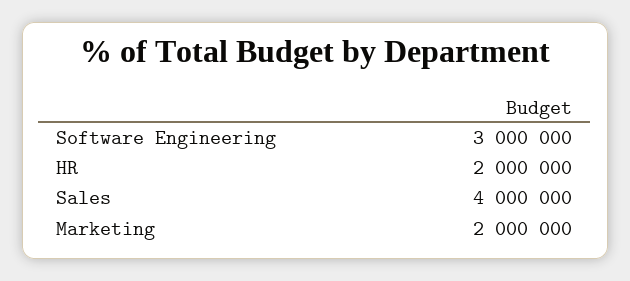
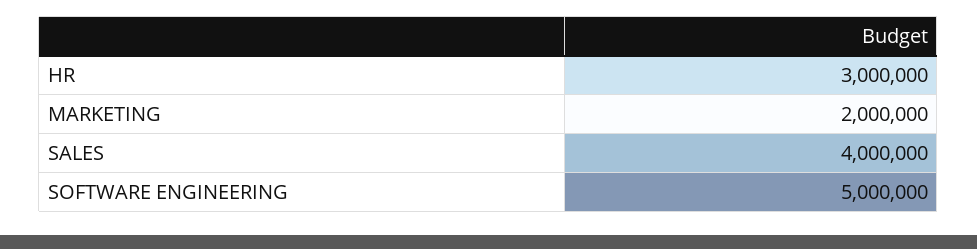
  {
-   "Software Engineering": 3000000,
+   "Software Engineering": 5000000,
-   "HR": 2000000,
+   "HR": 3000000,
    "Sales": 4000000,
    "Marketing": 2000000
  }

